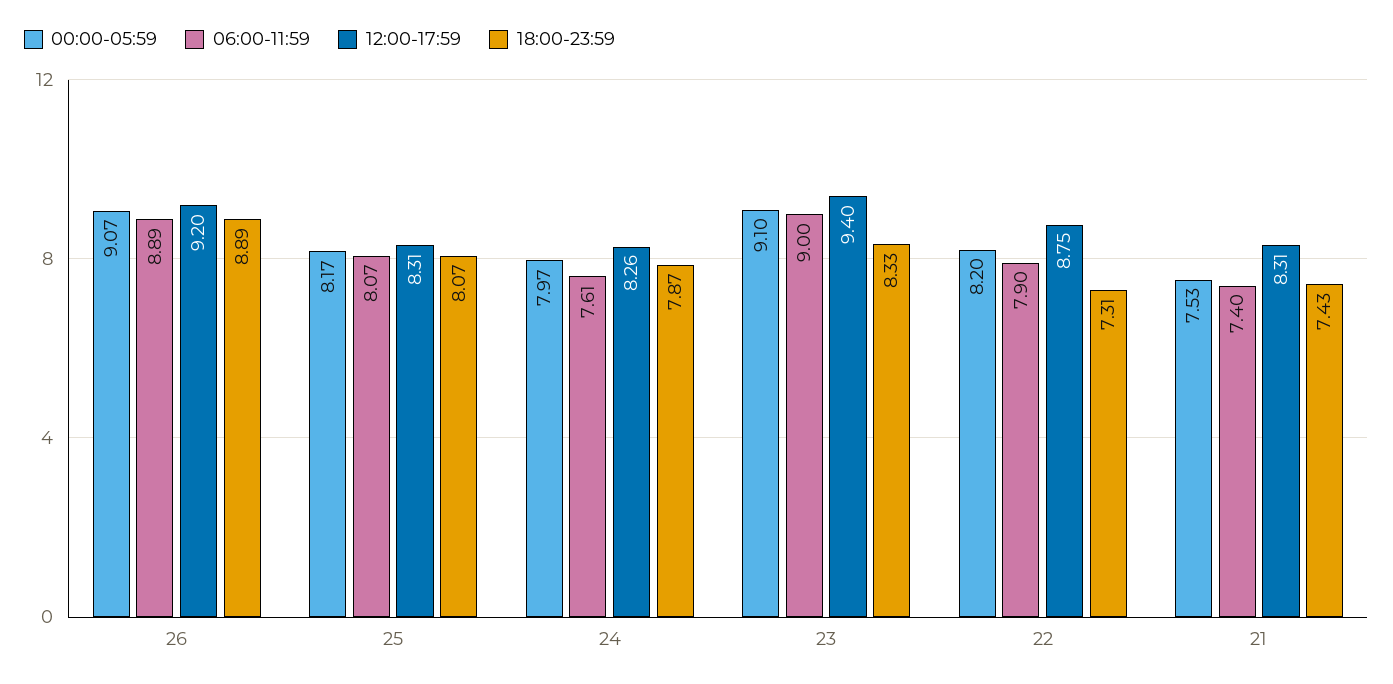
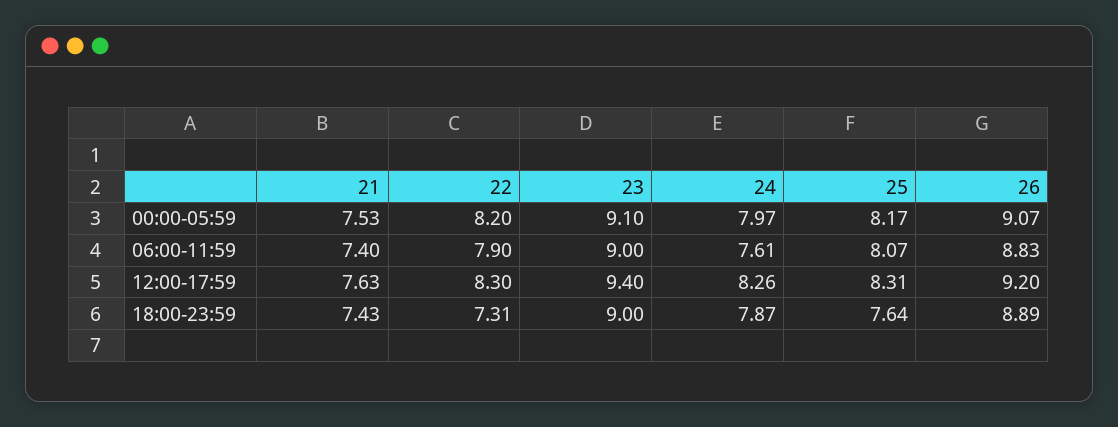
  {
    "00:00-05:59": {
      "26": 9.07,
      "25": 8.17,
      "24": 7.97,
      "23": 9.1,
      "22": 8.2,
      "21": 7.53
    },
    "06:00-11:59": {
-     "26": 8.89,
+     "26": 8.83,
      "25": 8.07,
      "24": 7.61,
      "23": 9,
      "22": 7.9,
      "21": 7.4
    },
    "12:00-17:59": {
      "26": 9.2,
      "25": 8.31,
      "24": 8.26,
      "23": 9.4,
-     "22": 8.75,
+     "22": 8.3,
-     "21": 8.31
+     "21": 7.63
    },
    "18:00-23:59": {
      "26": 8.89,
-     "25": 8.07,
+     "25": 7.64,
      "24": 7.87,
-     "23": 8.33,
+     "23": 9,
      "22": 7.31,
      "21": 7.43
    }
  }

